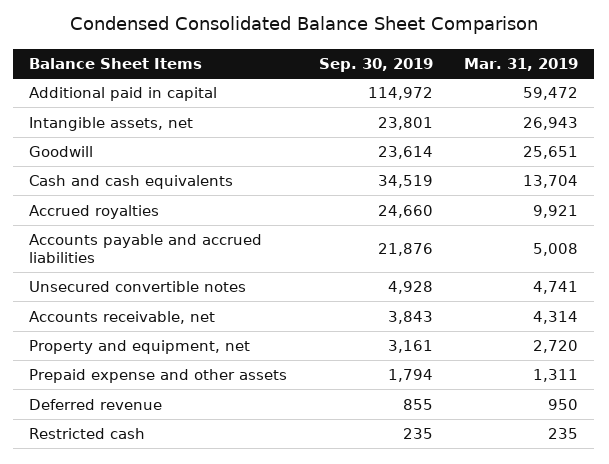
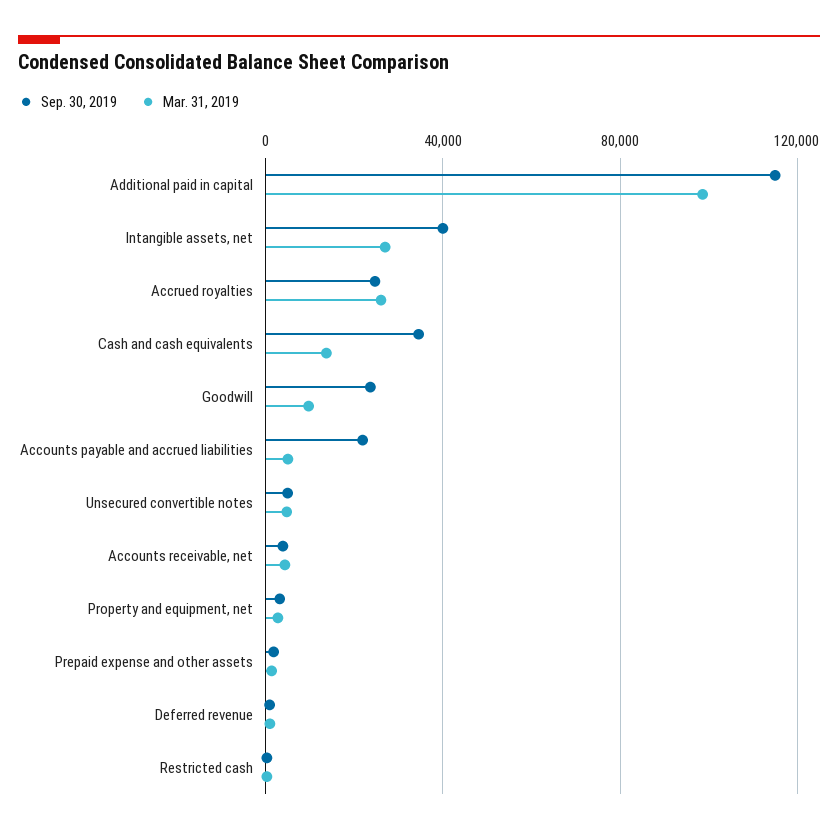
  {
    "Sep. 30, 2019": {
      "Additional paid in capital": 114972,
-     "Intangible assets, net": 23801,
+     "Intangible assets, net": 40000,
      "Goodwill": 23614,
      "Cash and cash equivalents": 34519,
      "Accrued royalties": 24660,
      "Accounts payable and accrued liabilities": 21876,
      "Unsecured convertible notes": 4928,
      "Accounts receivable, net": 3843,
      "Property and equipment, net": 3161,
      "Prepaid expense and other assets": 1794,
      "Deferred revenue": 855,
      "Restricted cash": 235
    },
    "Mar. 31, 2019": {
-     "Additional paid in capital": 59472,
+     "Additional paid in capital": 100000,
      "Intangible assets, net": 26943,
-     "Goodwill": 25651,
+     "Goodwill": 10000,
      "Cash and cash equivalents": 13704,
-     "Accrued royalties": 9921,
+     "Accrued royalties": 25000,
      "Accounts payable and accrued liabilities": 5008,
      "Unsecured convertible notes": 4741,
      "Accounts receivable, net": 4314,
      "Property and equipment, net": 2720,
      "Prepaid expense and other assets": 1311,
      "Deferred revenue": 950,
      "Restricted cash": 235
    }
  }

